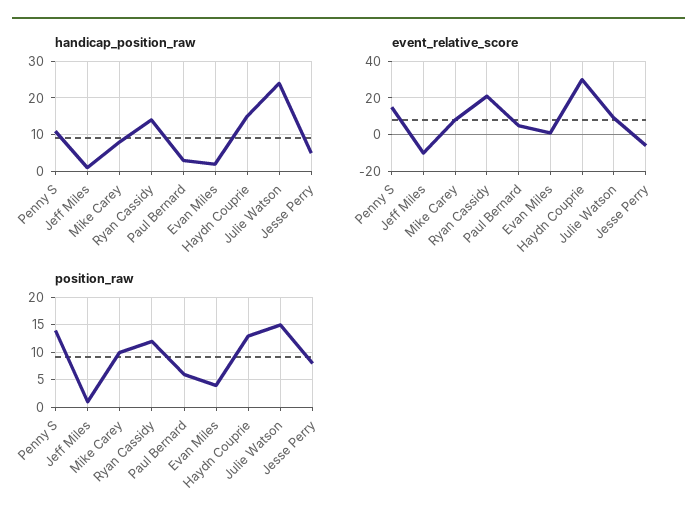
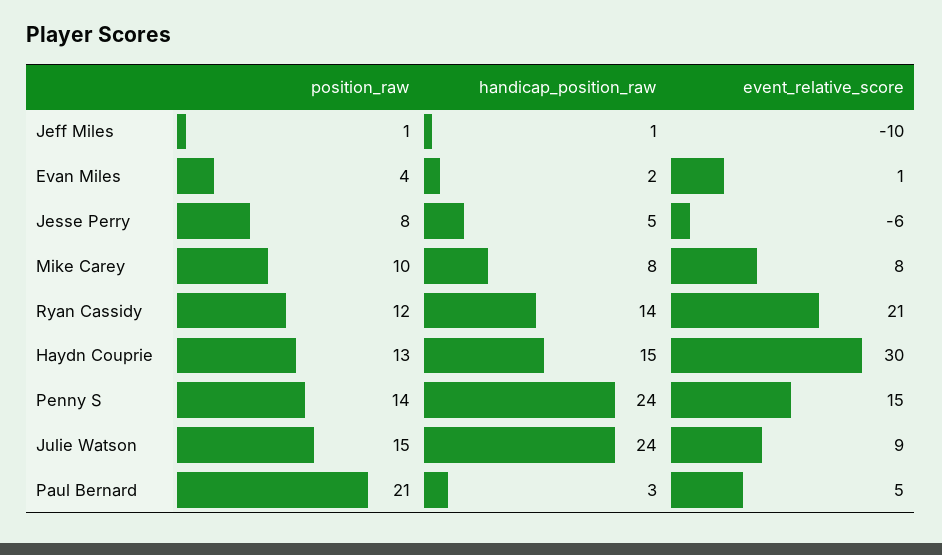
  {
    "handicap_position_raw": {
-     "Penny S": 10,
+     "Penny S": 24,
      "Jeff Miles": 1,
      "Mike Carey": 8,
      "Ryan Cassidy": 14,
      "Paul Bernard": 3,
      "Evan Miles": 2,
      "Haydn Couprie": 15,
      "Julie Watson": 24,
      "Jesse Perry": 5
    },
    "event_relative_score": {
      "Penny S": 15,
      "Jeff Miles": -10,
      "Mike Carey": 8,
      "Ryan Cassidy": 21,
      "Paul Bernard": 5,
      "Evan Miles": 1,
      "Haydn Couprie": 30,
      "Julie Watson": 9,
      "Jesse Perry": -6
    },
    "position_raw": {
      "Penny S": 14,
      "Jeff Miles": 1,
      "Mike Carey": 10,
      "Ryan Cassidy": 12,
-     "Paul Bernard": 5,
+     "Paul Bernard": 21,
      "Evan Miles": 4,
      "Haydn Couprie": 13,
      "Julie Watson": 15,
      "Jesse Perry": 8
    }
  }

